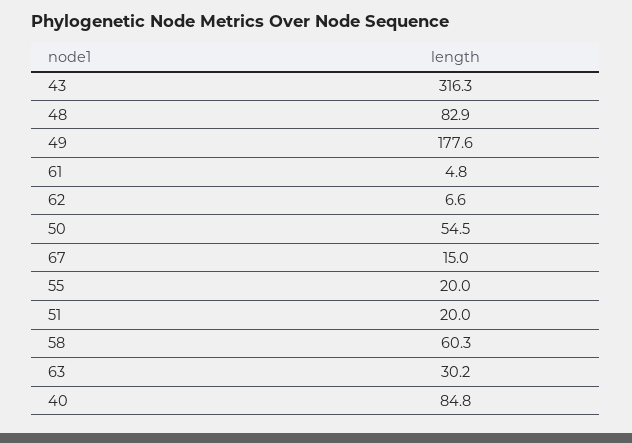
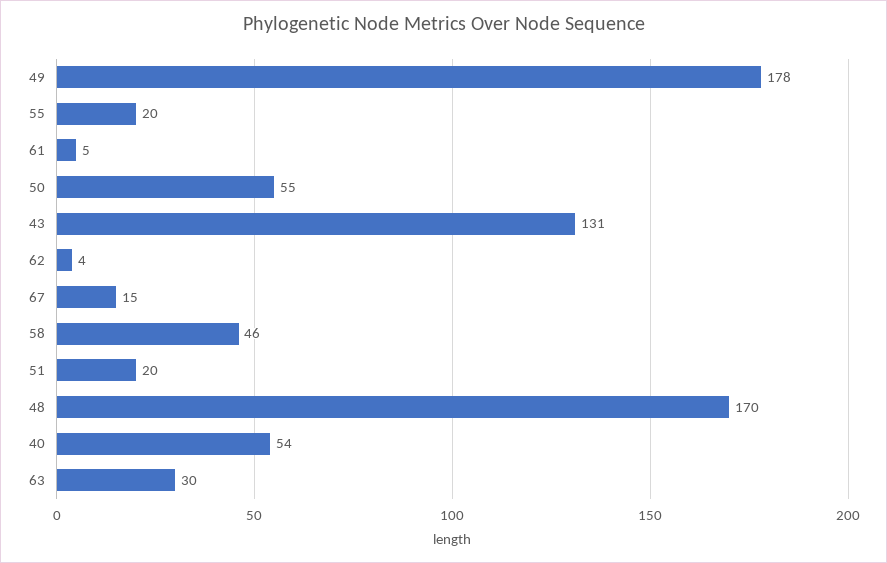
  {
-   "43": 316.3,
+   "43": 131,
-   "48": 82.9,
+   "48": 170,
    "49": 177.6,
    "61": 4.8,
-   "62": 6.6,
+   "62": 4,
    "50": 54.5,
    "67": 15,
    "55": 20,
    "51": 20,
-   "58": 60.3,
+   "58": 46,
    "63": 30.2,
-   "40": 84.8
+   "40": 54
  }

